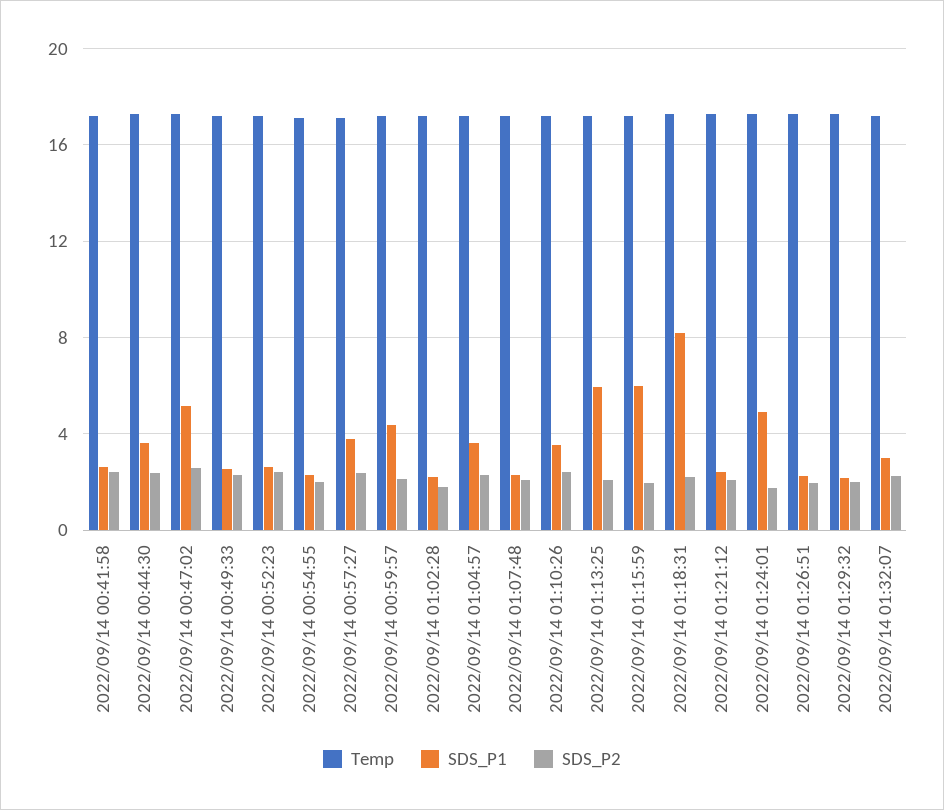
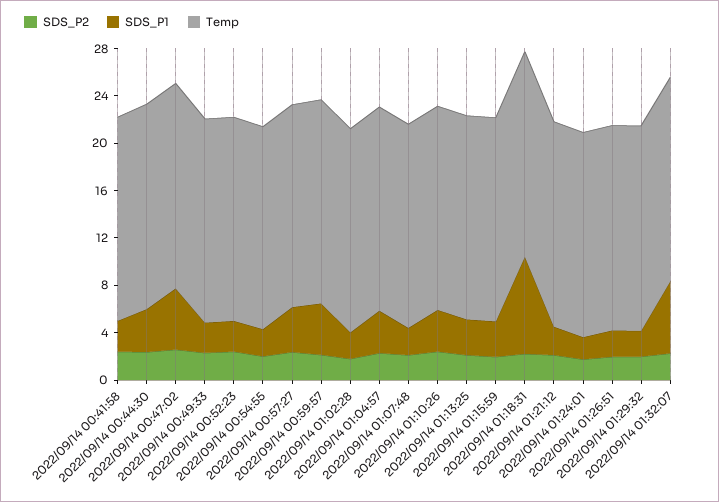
  {
    "Temp": {
      "2022/09/14 00:41:58": 17,
      "2022/09/14 00:44:30": 17.5,
      "2022/09/14 00:47:02": 17.5,
      "2022/09/14 00:49:33": 17,
      "2022/09/14 00:52:23": 17,
      "2022/09/14 00:54:55": 17,
      "2022/09/14 00:57:27": 17,
      "2022/09/14 00:59:57": 17,
      "2022/09/14 01:02:28": 17,
      "2022/09/14 01:04:57": 17,
      "2022/09/14 01:07:48": 17,
      "2022/09/14 01:10:26": 17,
      "2022/09/14 01:13:25": 17,
      "2022/09/14 01:15:59": 17,
      "2022/09/14 01:18:31": 17.5,
      "2022/09/14 01:21:12": 17.5,
      "2022/09/14 01:24:01": 17.5,
      "2022/09/14 01:26:51": 17.5,
      "2022/09/14 01:29:32": 17.5,
      "2022/09/14 01:32:07": 17
    },
    "SDS_P1": {
      "2022/09/14 00:41:58": 2.5,
      "2022/09/14 00:44:30": 3.5,
      "2022/09/14 00:47:02": 5,
      "2022/09/14 00:49:33": 2.5,
      "2022/09/14 00:52:23": 2.5,
      "2022/09/14 00:54:55": 2.5,
      "2022/09/14 00:57:27": 4,
      "2022/09/14 00:59:57": 4.5,
      "2022/09/14 01:02:28": 2,
      "2022/09/14 01:04:57": 3.5,
      "2022/09/14 01:07:48": 2.5,
      "2022/09/14 01:10:26": 3.5,
-     "2022/09/14 01:13:25": 6,
+     "2022/09/14 01:13:25": 3,
-     "2022/09/14 01:15:59": 6,
+     "2022/09/14 01:15:59": 3,
      "2022/09/14 01:18:31": 8,
      "2022/09/14 01:21:12": 2.5,
-     "2022/09/14 01:24:01": 5,
+     "2022/09/14 01:24:01": 2,
      "2022/09/14 01:26:51": 2.5,
      "2022/09/14 01:29:32": 2,
-     "2022/09/14 01:32:07": 3
+     "2022/09/14 01:32:07": 6
    },
    "SDS_P2": {
      "2022/09/14 00:41:58": 2.5,
      "2022/09/14 00:44:30": 2.5,
      "2022/09/14 00:47:02": 2.5,
      "2022/09/14 00:49:33": 2.5,
      "2022/09/14 00:52:23": 2.5,
      "2022/09/14 00:54:55": 2,
      "2022/09/14 00:57:27": 2.5,
      "2022/09/14 00:59:57": 2,
      "2022/09/14 01:02:28": 2,
      "2022/09/14 01:04:57": 2.5,
      "2022/09/14 01:07:48": 2,
      "2022/09/14 01:10:26": 2.5,
      "2022/09/14 01:13:25": 2,
      "2022/09/14 01:15:59": 2,
      "2022/09/14 01:18:31": 2,
      "2022/09/14 01:21:12": 2,
      "2022/09/14 01:24:01": 2,
      "2022/09/14 01:26:51": 2,
      "2022/09/14 01:29:32": 2,
      "2022/09/14 01:32:07": 2.5
    }
  }

